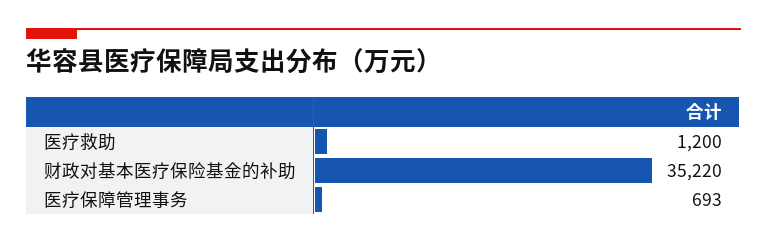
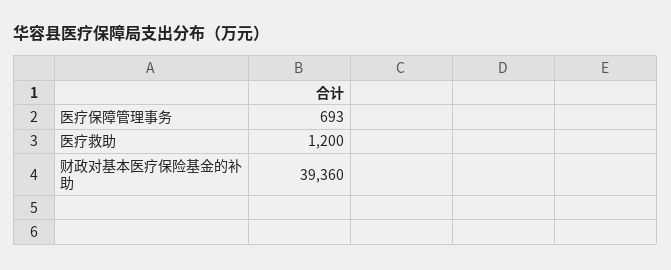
  {
    "医疗救助": 1200,
-   "财政对基本医疗保险基金的补助": 35220,
+   "财政对基本医疗保险基金的补助": 39360,
    "医疗保障管理事务": 693
  }

